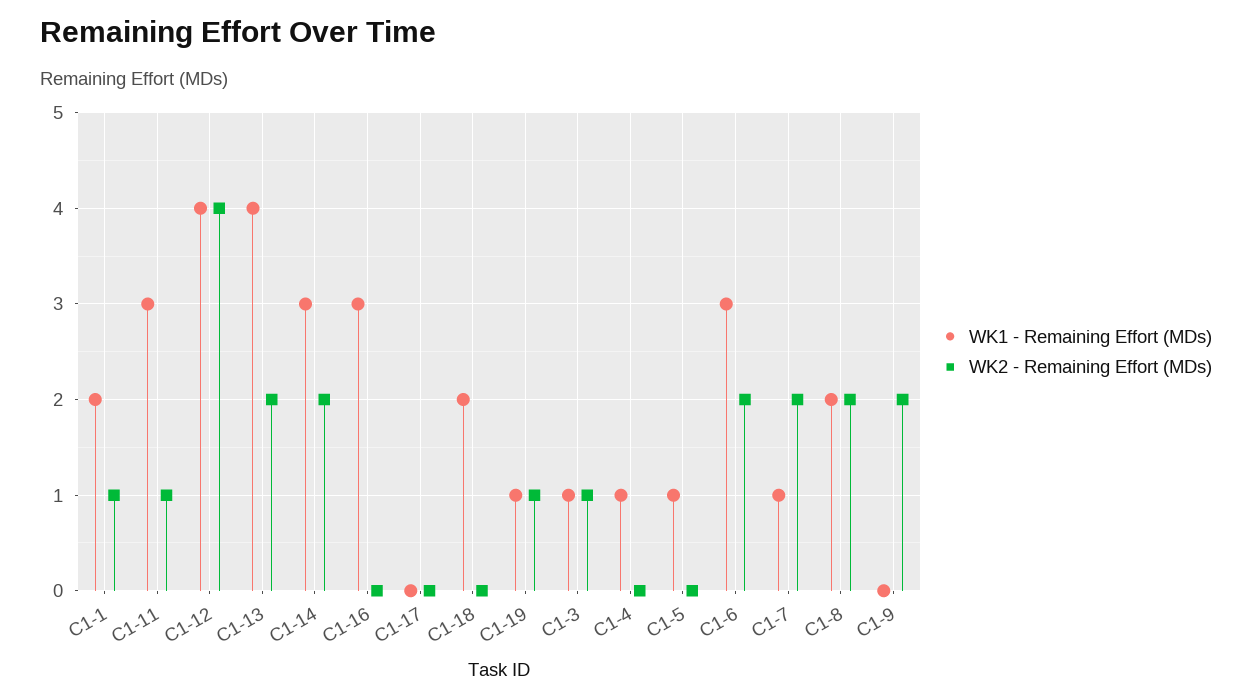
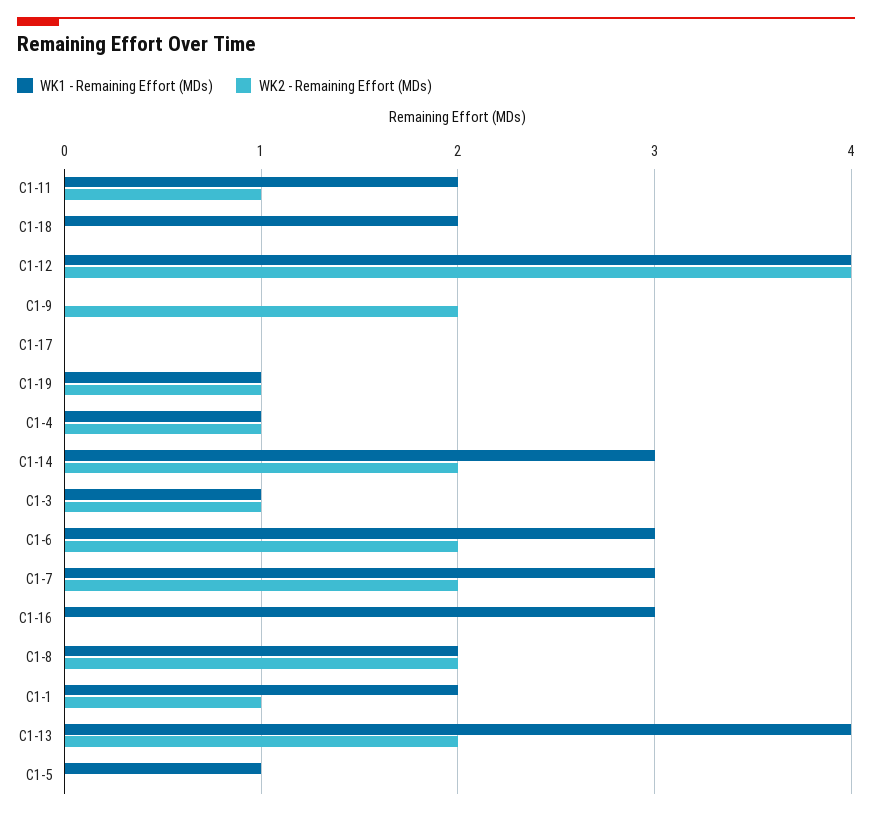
  {
    "WK1 - Remaining Effort (MDs)": {
      "C1-1": 2,
-     "C1-11": 3,
+     "C1-11": 2,
      "C1-12": 4,
      "C1-13": 4,
      "C1-14": 3,
      "C1-16": 3,
      "C1-17": 0,
      "C1-18": 2,
      "C1-19": 1,
      "C1-3": 1,
      "C1-4": 1,
      "C1-5": 1,
      "C1-6": 3,
-     "C1-7": 1,
+     "C1-7": 3,
      "C1-8": 2,
      "C1-9": 0
    },
    "WK2 - Remaining Effort (MDs)": {
      "C1-1": 1,
      "C1-11": 1,
      "C1-12": 4,
      "C1-13": 2,
      "C1-14": 2,
      "C1-16": 0,
      "C1-17": 0,
      "C1-18": 0,
      "C1-19": 1,
      "C1-3": 1,
-     "C1-4": 0,
+     "C1-4": 1,
      "C1-5": 0,
      "C1-6": 2,
      "C1-7": 2,
      "C1-8": 2,
      "C1-9": 2
    }
  }

